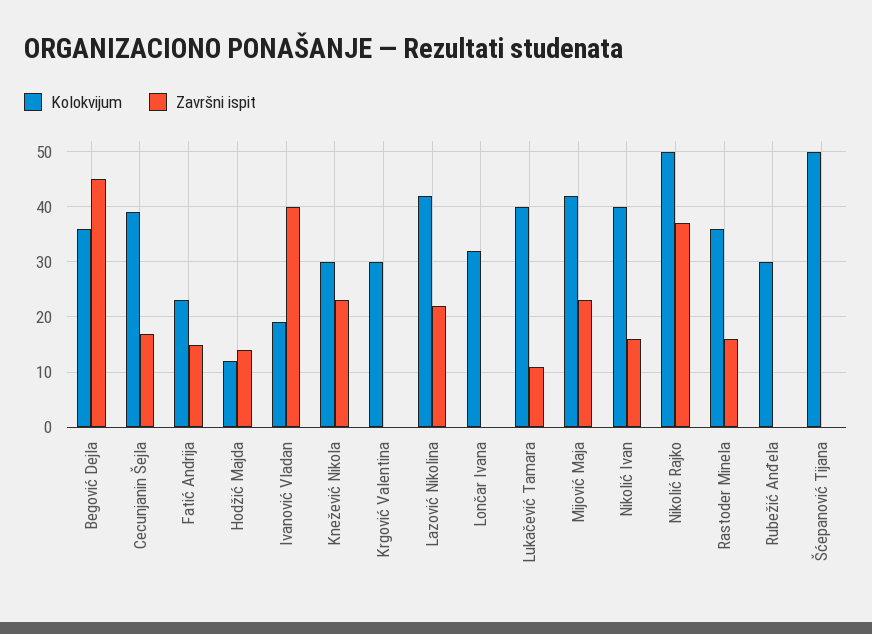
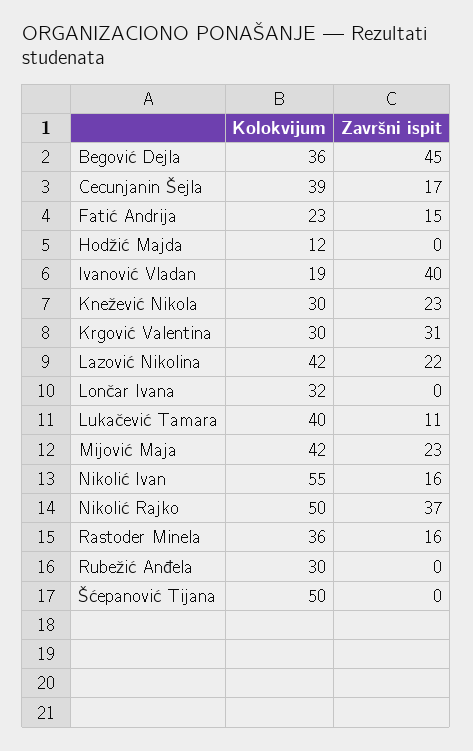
  {
    "Kolokvijum": {
      "Begović Dejla": 36,
      "Cecunjanin Šejla": 39,
      "Fatić Andrija": 23,
      "Hodžić Majda": 12,
      "Ivanović Vladan": 19,
      "Knežević Nikola": 30,
      "Krgović Valentina": 30,
      "Lazović Nikolina": 42,
      "Lončar Ivana": 32,
      "Lukačević Tamara": 40,
      "Mijović Maja": 42,
-     "Nikolić Ivan": 40,
+     "Nikolić Ivan": 55,
      "Nikolić Rajko": 50,
      "Rastoder Minela": 36,
      "Rubežić Anđela": 30,
      "Šćepanović Tijana": 50
    },
    "Završni ispit": {
      "Begović Dejla": 45,
      "Cecunjanin Šejla": 17,
      "Fatić Andrija": 15,
-     "Hodžić Majda": 15,
+     "Hodžić Majda": 0,
      "Ivanović Vladan": 40,
      "Knežević Nikola": 23,
-     "Krgović Valentina": 0,
+     "Krgović Valentina": 31,
      "Lazović Nikolina": 22,
      "Lončar Ivana": 0,
      "Lukačević Tamara": 11,
      "Mijović Maja": 23,
      "Nikolić Ivan": 16,
      "Nikolić Rajko": 37,
      "Rastoder Minela": 16,
      "Rubežić Anđela": 0,
      "Šćepanović Tijana": 0
    }
  }

